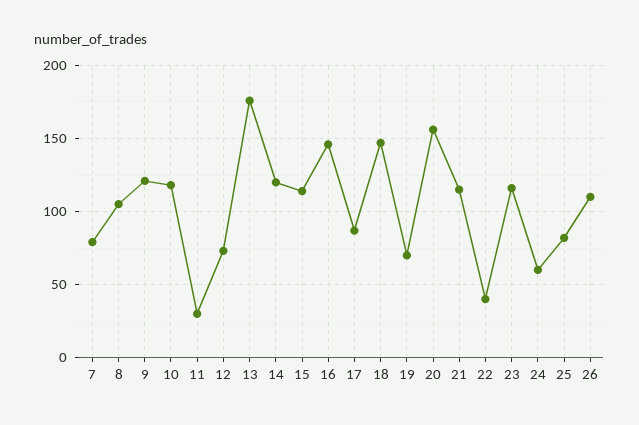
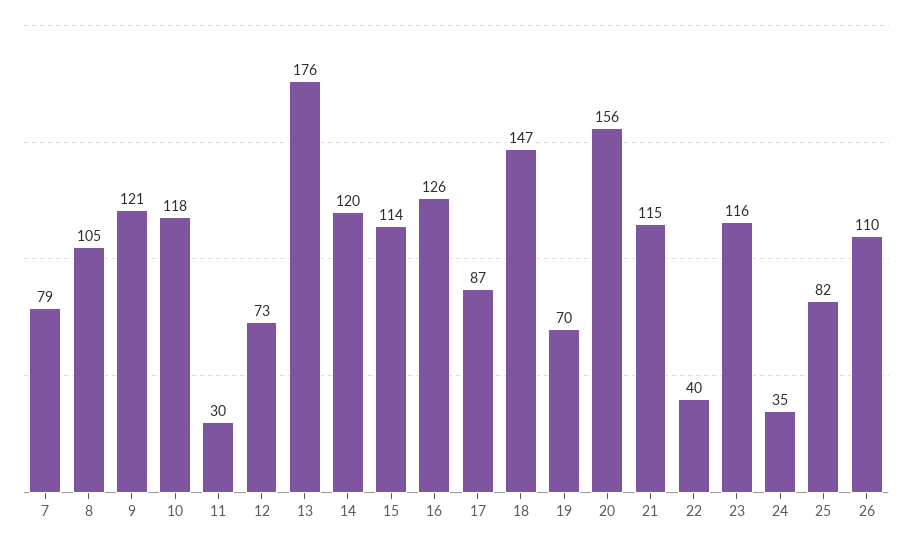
  {
    "7": 79,
    "8": 105,
    "9": 121,
    "10": 118,
    "11": 30,
    "12": 73,
    "13": 176,
    "14": 120,
    "15": 114,
-   "16": 145,
+   "16": 126,
    "17": 87,
    "18": 147,
    "19": 70,
    "20": 156,
    "21": 115,
    "22": 40,
    "23": 116,
-   "24": 60,
+   "24": 35,
    "25": 82,
    "26": 110
  }

